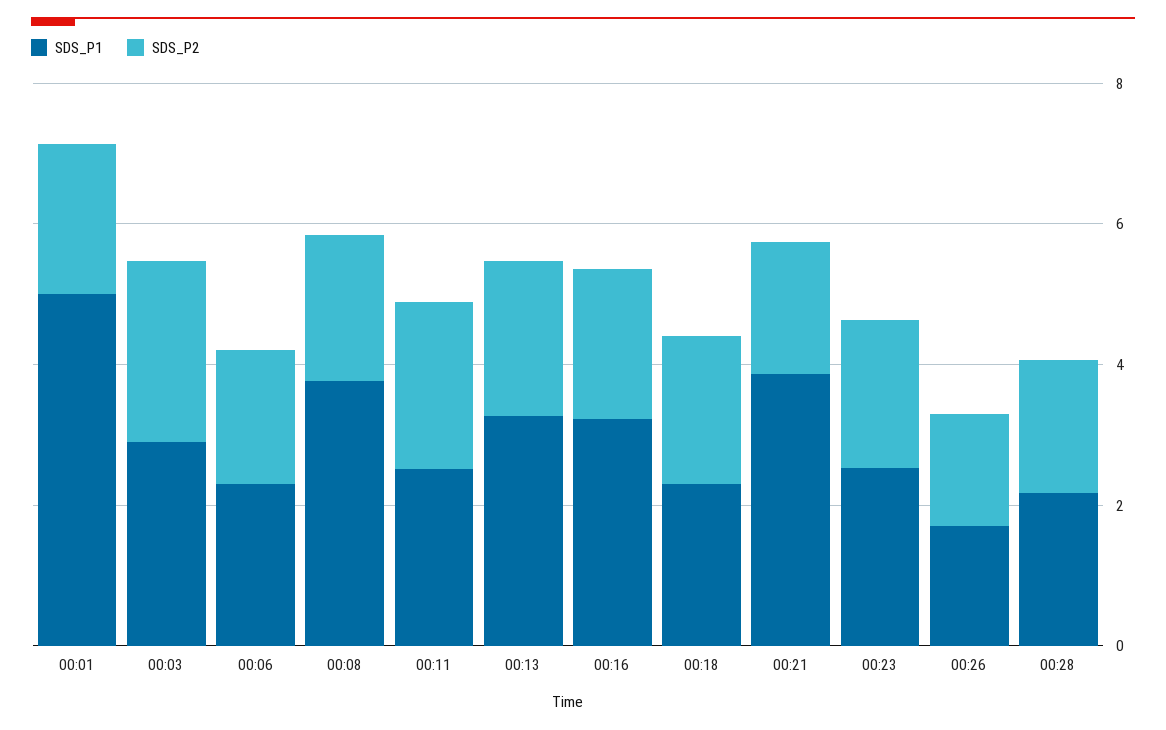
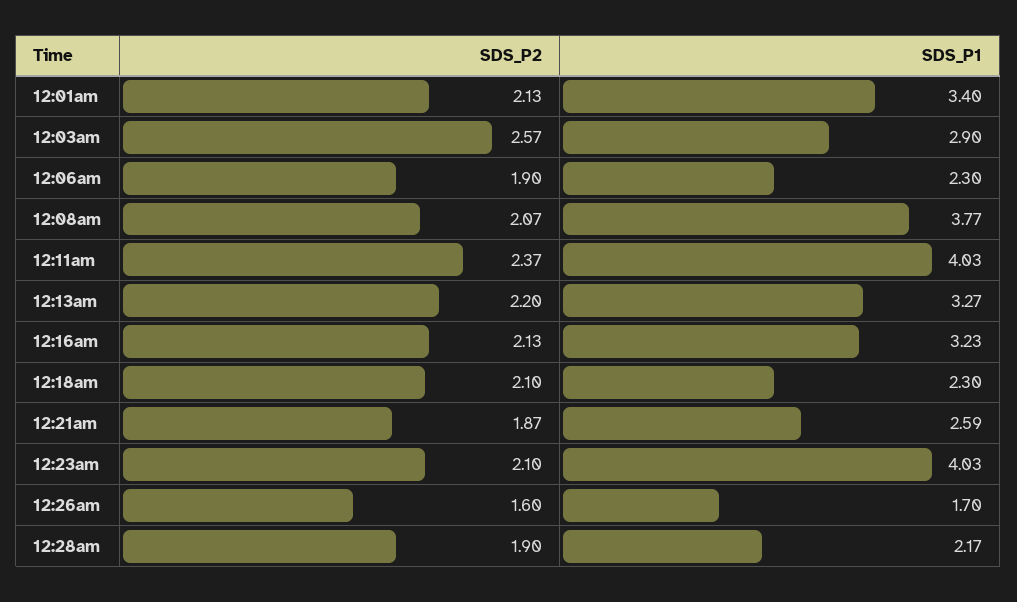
  {
    "SDS_P1": {
-     "00:01": 5,
+     "00:01": 3.4,
      "00:03": 2.9,
      "00:06": 2.3,
      "00:08": 3.77,
-     "00:11": 2.5,
+     "00:11": 4.03,
      "00:13": 3.27,
      "00:16": 3.23,
      "00:18": 2.3,
-     "00:21": 4,
+     "00:21": 2.59,
-     "00:23": 2.5,
+     "00:23": 4.03,
      "00:26": 1.7,
      "00:28": 2.17
    },
    "SDS_P2": {
      "00:01": 2.13,
      "00:03": 2.57,
      "00:06": 1.9,
      "00:08": 2.07,
      "00:11": 2.37,
      "00:13": 2.2,
      "00:16": 2.13,
      "00:18": 2.1,
      "00:21": 1.87,
      "00:23": 2.1,
      "00:26": 1.6,
      "00:28": 1.9
    }
  }

